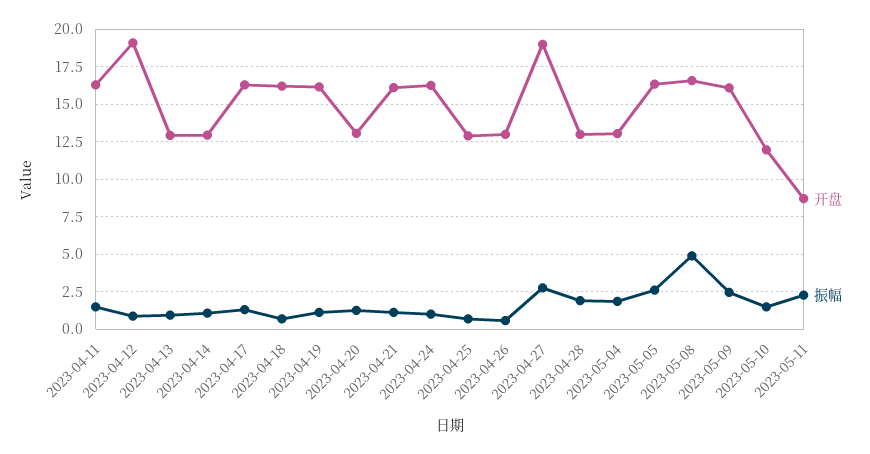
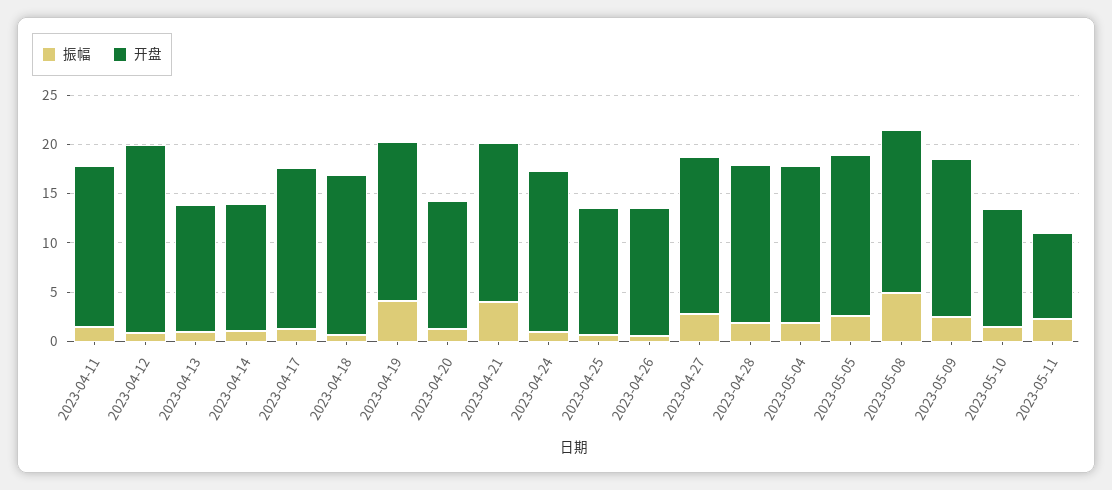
  {
    "开盘": {
      "2023-04-11": 16.5,
      "2023-04-12": 19,
      "2023-04-13": 13,
      "2023-04-14": 13,
      "2023-04-17": 16.5,
      "2023-04-18": 16,
      "2023-04-19": 16,
      "2023-04-20": 13,
      "2023-04-21": 16,
      "2023-04-24": 16.5,
      "2023-04-25": 13,
      "2023-04-26": 13,
-     "2023-04-27": 19,
+     "2023-04-27": 16,
-     "2023-04-28": 13,
+     "2023-04-28": 16,
-     "2023-05-04": 13,
+     "2023-05-04": 16,
      "2023-05-05": 16.5,
      "2023-05-08": 16.5,
      "2023-05-09": 16,
      "2023-05-10": 12,
      "2023-05-11": 8.5
    },
    "振幅": {
      "2023-04-11": 1.5,
      "2023-04-12": 1,
      "2023-04-13": 1,
      "2023-04-14": 1,
      "2023-04-17": 1.5,
      "2023-04-18": 0.5,
-     "2023-04-19": 1,
+     "2023-04-19": 4,
      "2023-04-20": 1,
-     "2023-04-21": 1,
+     "2023-04-21": 4,
      "2023-04-24": 1,
      "2023-04-25": 0.5,
      "2023-04-26": 0.5,
      "2023-04-27": 3,
      "2023-04-28": 2,
      "2023-05-04": 2,
      "2023-05-05": 2.5,
      "2023-05-08": 5,
      "2023-05-09": 2.5,
      "2023-05-10": 1.5,
      "2023-05-11": 2.5
    }
  }

